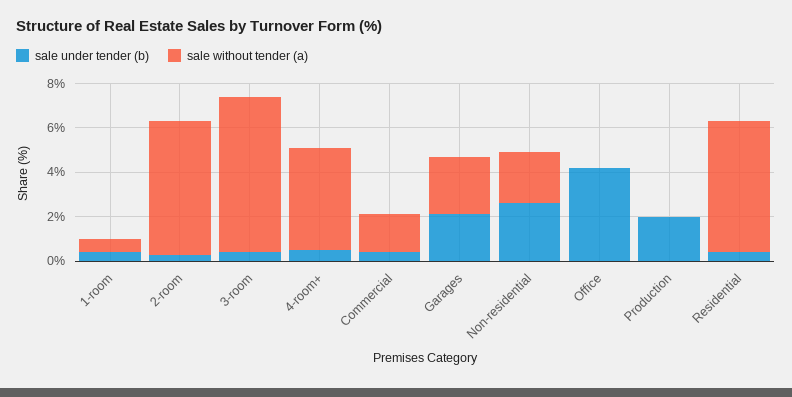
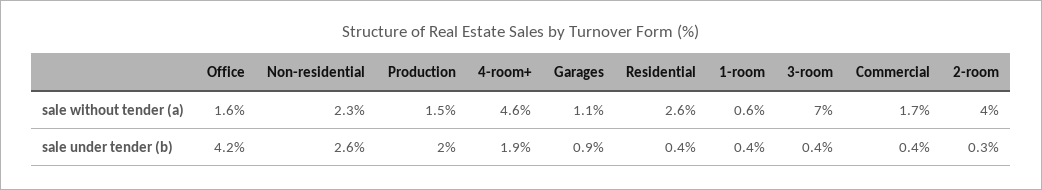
  {
    "sale under tender (b)": {
      "1-room": 0.4,
      "2-room": 0.3,
      "3-room": 0.4,
-     "4-room+": 0.5,
+     "4-room+": 1.9,
      "Commercial": 0.4,
-     "Garages": 2,
+     "Garages": 0.9,
      "Non-residential": 2.6,
      "Office": 4.2,
      "Production": 2,
      "Residential": 0.4
    },
    "sale without tender (a)": {
      "1-room": 0.6,
-     "2-room": 6,
+     "2-room": 4,
      "3-room": 7,
      "4-room+": 4.6,
      "Commercial": 1.7,
-     "Garages": 2.5,
+     "Garages": 1.1,
      "Non-residential": 2.3,
-     "Office": 0,
+     "Office": 1.6,
-     "Production": 0,
+     "Production": 1.5,
-     "Residential": 6
+     "Residential": 2.6
    }
  }

